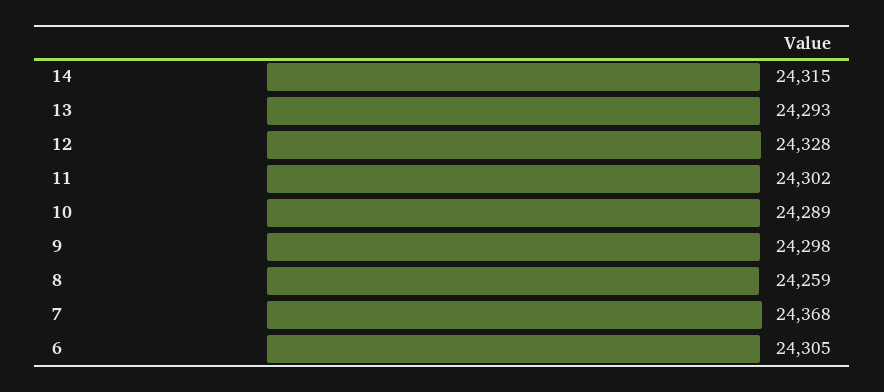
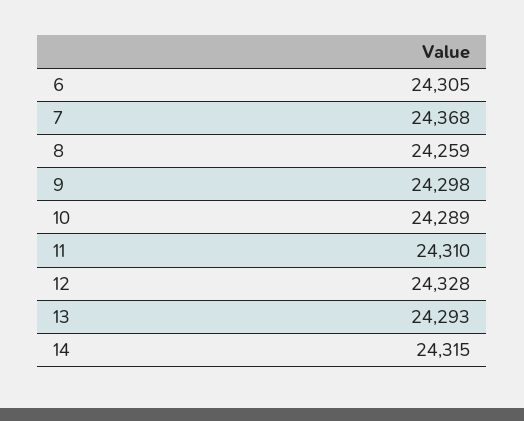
  {
    "14": 24315,
    "13": 24293,
    "12": 24328,
-   "11": 24302,
+   "11": 24310,
    "10": 24289,
    "9": 24298,
    "8": 24259,
    "7": 24368,
    "6": 24305
  }

